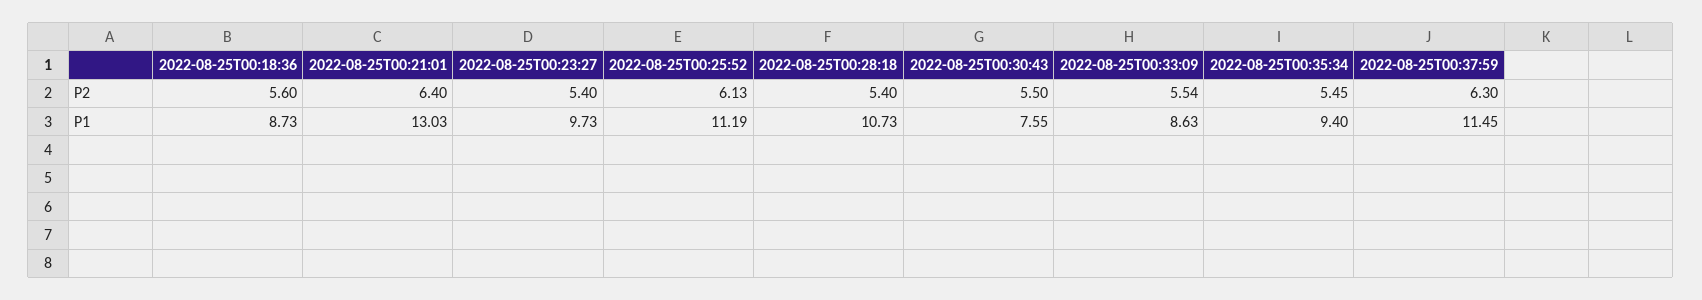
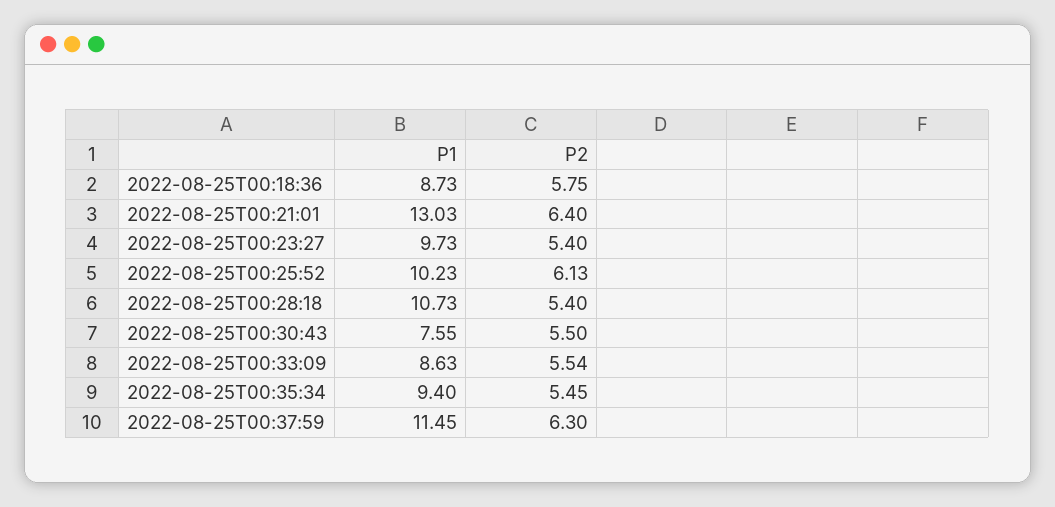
  {
    "2022-08-25T00:18:36": {
-     "P2": 5.6,
+     "P2": 5.75,
      "P1": 8.73
    },
    "2022-08-25T00:21:01": {
      "P2": 6.4,
      "P1": 13.03
    },
    "2022-08-25T00:23:27": {
      "P2": 5.4,
      "P1": 9.73
    },
    "2022-08-25T00:25:52": {
      "P2": 6.13,
-     "P1": 11.19
+     "P1": 10.23
    },
    "2022-08-25T00:28:18": {
      "P2": 5.4,
      "P1": 10.73
    },
    "2022-08-25T00:30:43": {
      "P2": 5.5,
      "P1": 7.55
    },
    "2022-08-25T00:33:09": {
      "P2": 5.54,
      "P1": 8.63
    },
    "2022-08-25T00:35:34": {
      "P2": 5.45,
      "P1": 9.4
    },
    "2022-08-25T00:37:59": {
      "P2": 6.3,
      "P1": 11.45
    }
  }

